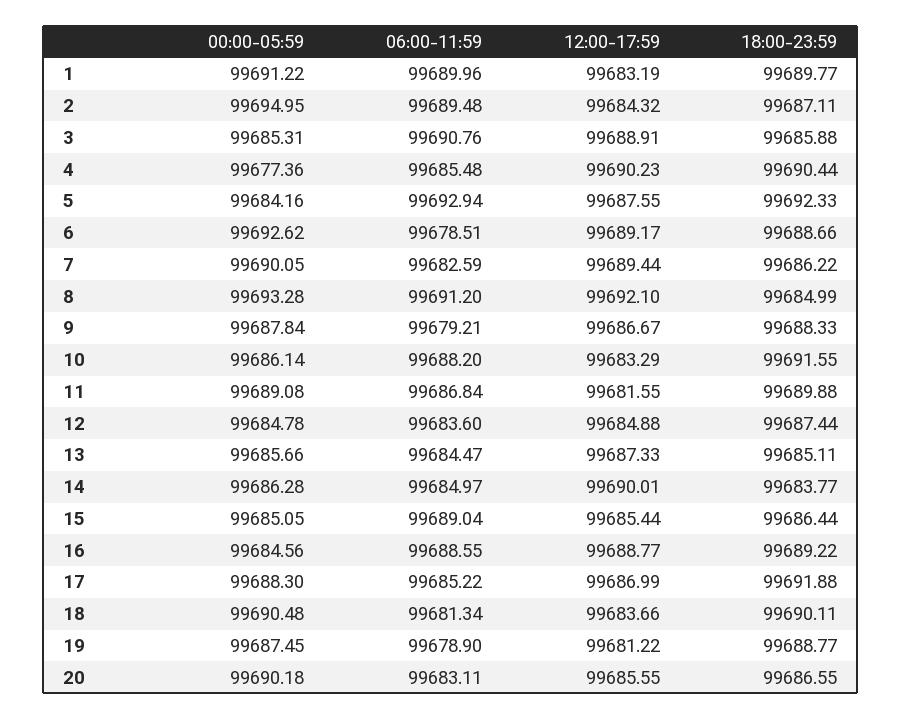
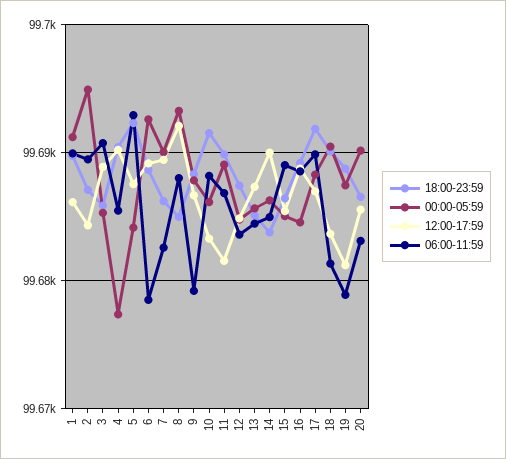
  {
    "00:00-05:59": {
      "1": 99691.22,
      "2": 99694.95,
      "3": 99685.31,
      "4": 99677.36,
      "5": 99684.16,
      "6": 99692.62,
      "7": 99690.05,
      "8": 99693.28,
      "9": 99687.84,
      "10": 99686.14,
      "11": 99689.08,
      "12": 99684.78,
      "13": 99685.66,
      "14": 99686.28,
      "15": 99685.05,
      "16": 99684.56,
      "17": 99688.3,
      "18": 99690.48,
      "19": 99687.45,
      "20": 99690.18
    },
    "06:00-11:59": {
      "1": 99689.96,
      "2": 99689.48,
      "3": 99690.76,
      "4": 99685.48,
      "5": 99692.94,
      "6": 99678.51,
      "7": 99682.59,
-     "8": 99691.2,
+     "8": 99688,
      "9": 99679.21,
      "10": 99688.2,
      "11": 99686.84,
      "12": 99683.6,
      "13": 99684.47,
      "14": 99684.97,
      "15": 99689.04,
      "16": 99688.55,
-     "17": 99685.22,
+     "17": 99690,
      "18": 99681.34,
      "19": 99678.9,
      "20": 99683.11
    },
    "12:00-17:59": {
-     "1": 99683.19,
+     "1": 99686,
      "2": 99684.32,
      "3": 99688.91,
      "4": 99690.23,
      "5": 99687.55,
      "6": 99689.17,
      "7": 99689.44,
      "8": 99692.1,
      "9": 99686.67,
      "10": 99683.29,
      "11": 99681.55,
      "12": 99684.88,
      "13": 99687.33,
      "14": 99690.01,
      "15": 99685.44,
      "16": 99688.77,
      "17": 99686.99,
      "18": 99683.66,
      "19": 99681.22,
      "20": 99685.55
    },
    "18:00-23:59": {
      "1": 99689.77,
      "2": 99687.11,
      "3": 99685.88,
      "4": 99690.44,
      "5": 99692.33,
      "6": 99688.66,
      "7": 99686.22,
      "8": 99684.99,
      "9": 99688.33,
      "10": 99691.55,
      "11": 99689.88,
      "12": 99687.44,
      "13": 99685.11,
      "14": 99683.77,
      "15": 99686.44,
      "16": 99689.22,
      "17": 99691.88,
      "18": 99690.11,
      "19": 99688.77,
      "20": 99686.55
    }
  }

